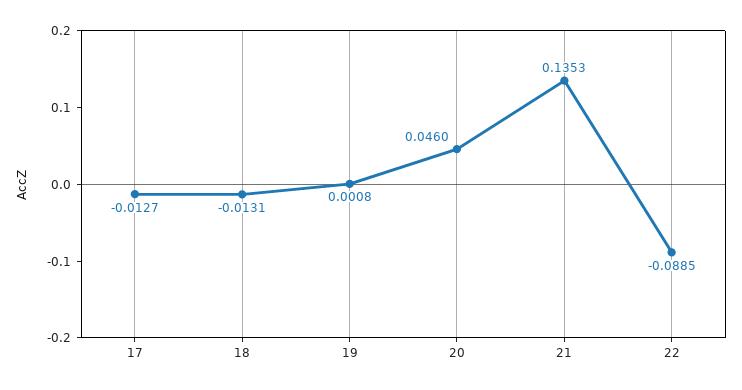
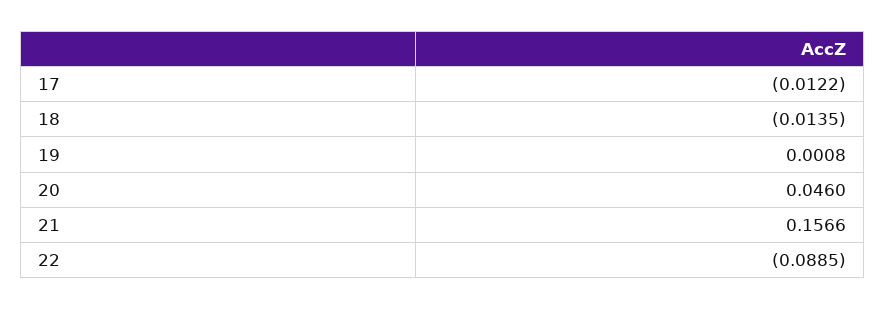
  {
-   "17": -0.0127,
+   "17": -0.0122,
-   "18": -0.0131,
+   "18": -0.0135,
    "19": 0.0008,
    "20": 0.046,
-   "21": 0.1353,
+   "21": 0.1566,
    "22": -0.0885
  }

